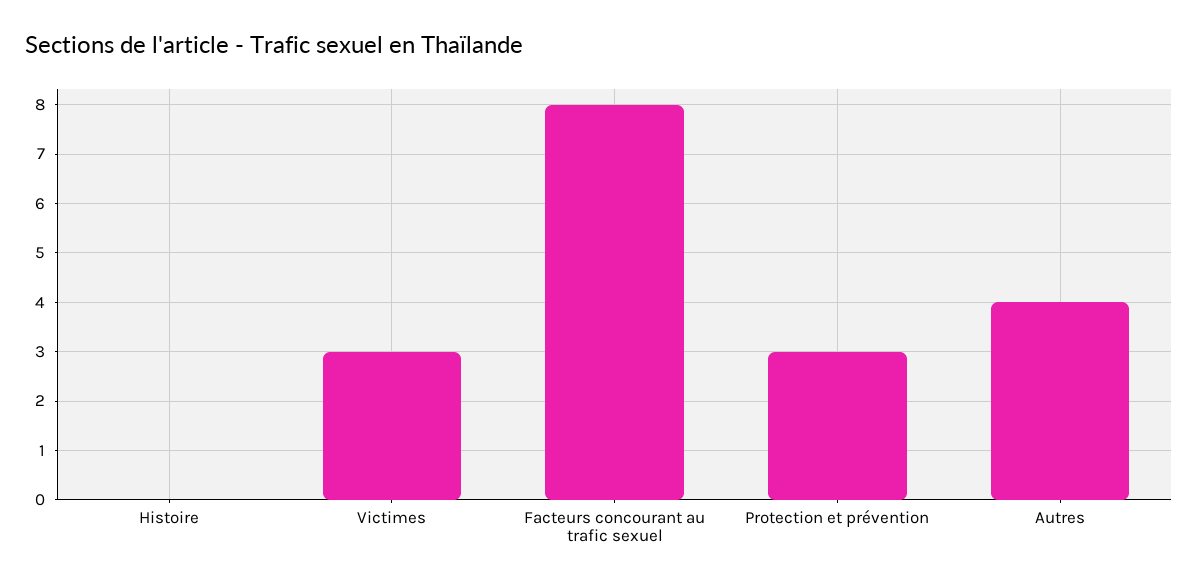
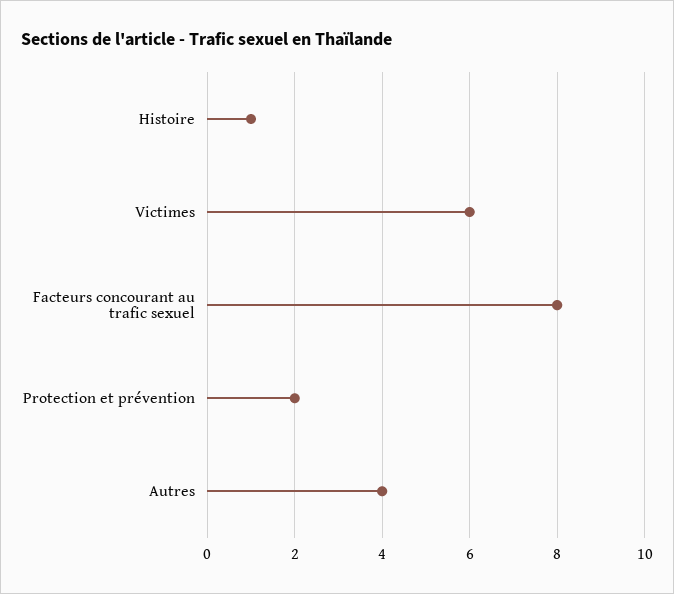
  {
-   "Histoire": 0,
+   "Histoire": 1,
-   "Victimes": 3,
+   "Victimes": 6,
    "Facteurs concourant au trafic sexuel": 8,
-   "Protection et prévention": 3,
+   "Protection et prévention": 2,
    "Autres": 4
  }

